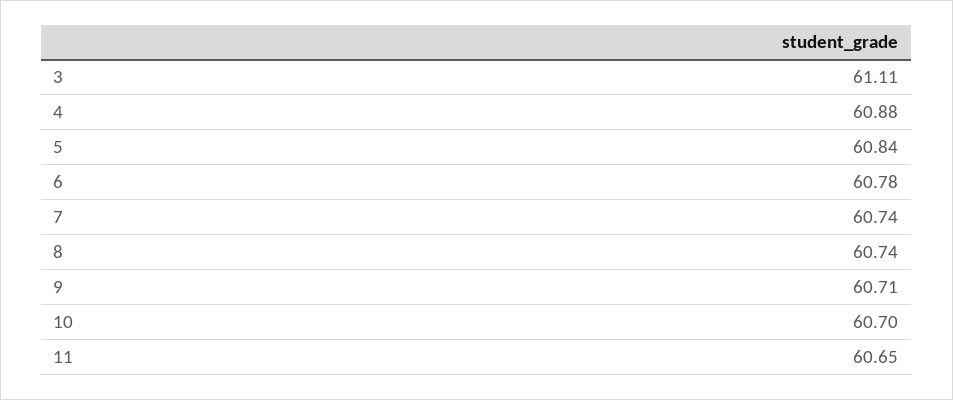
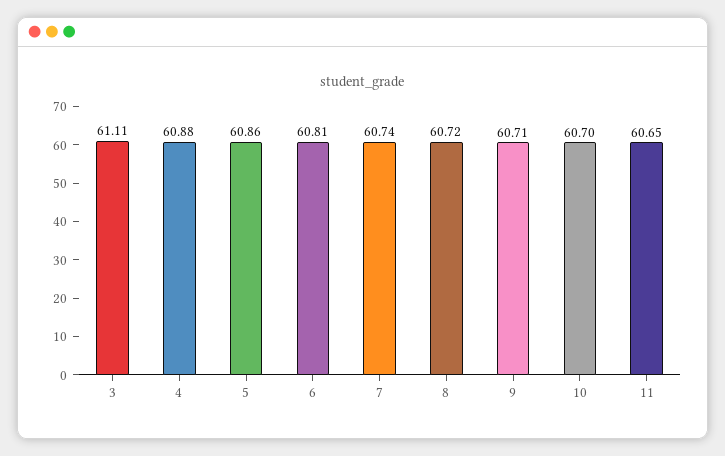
  {
    "3": 61.11,
    "4": 60.88,
-   "5": 60.84,
+   "5": 60.86,
-   "6": 60.78,
+   "6": 60.81,
    "7": 60.74,
-   "8": 60.74,
+   "8": 60.72,
    "9": 60.71,
    "10": 60.7,
    "11": 60.65
  }

